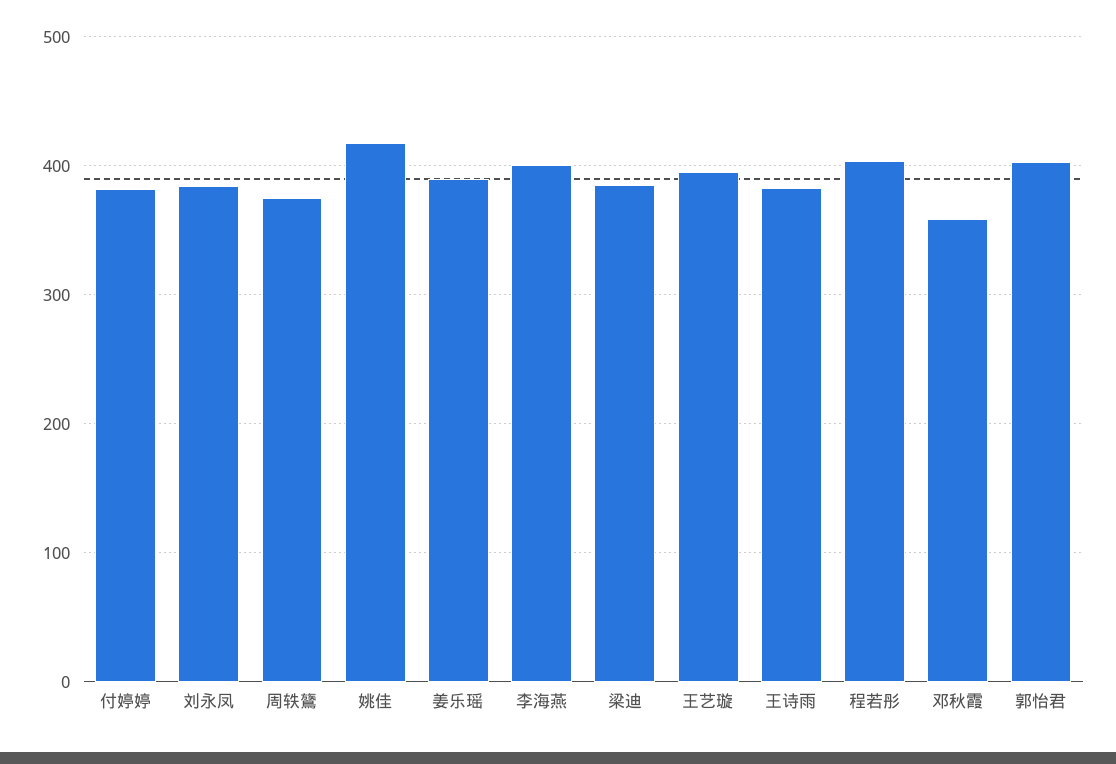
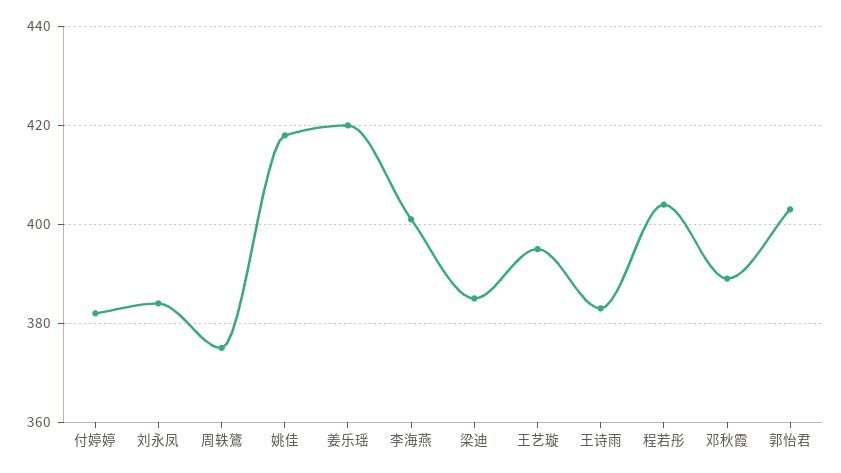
  {
    "付婷婷": 380,
    "刘永凤": 385,
    "周轶鷟": 375,
    "姚佳": 420,
-   "姜乐瑶": 390,
+   "姜乐瑶": 420,
    "李海燕": 400,
    "梁迪": 385,
    "王艺璇": 395,
    "王诗雨": 385,
    "程若彤": 405,
-   "邓秋霞": 360,
+   "邓秋霞": 390,
    "郭怡君": 405
  }

